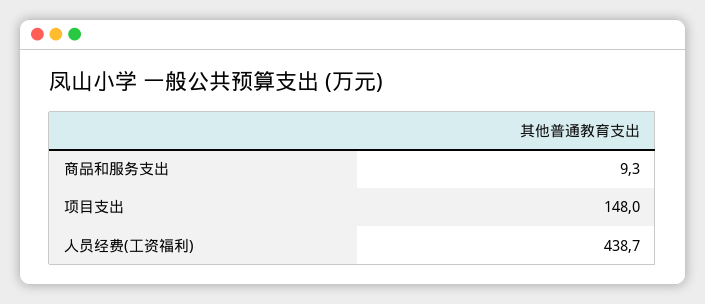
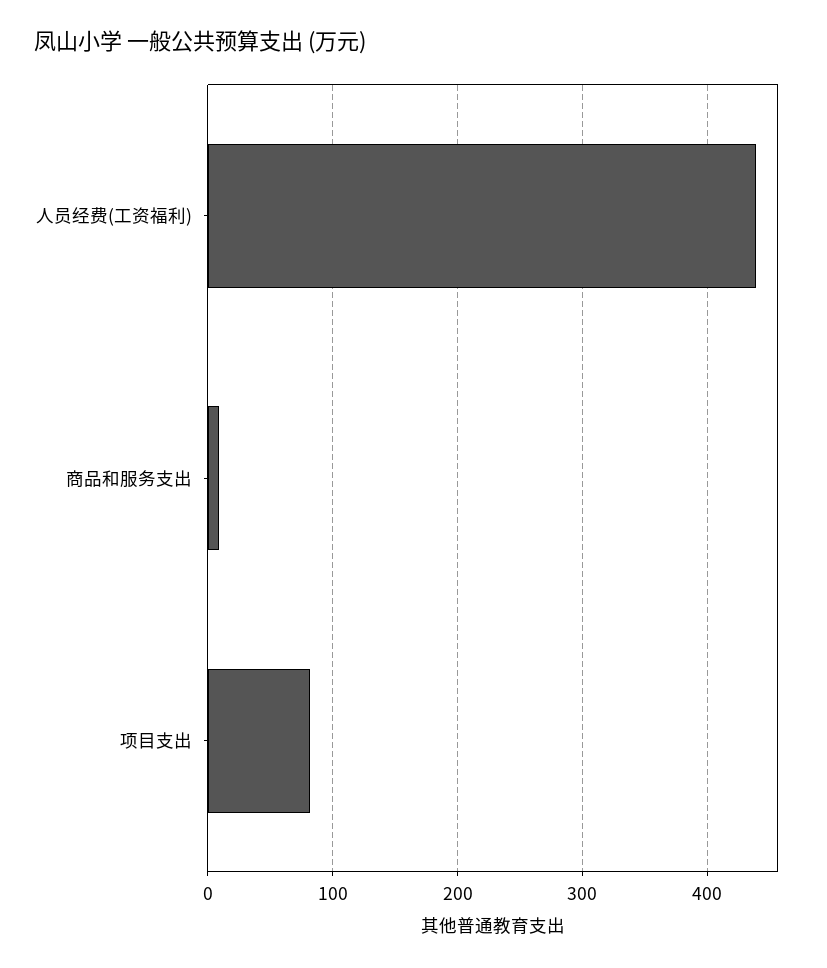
  {
    "商品和服务支出": 9.3,
-   "项目支出": 148,
+   "项目支出": 80,
    "人员经费(工资福利)": 438.7
  }

